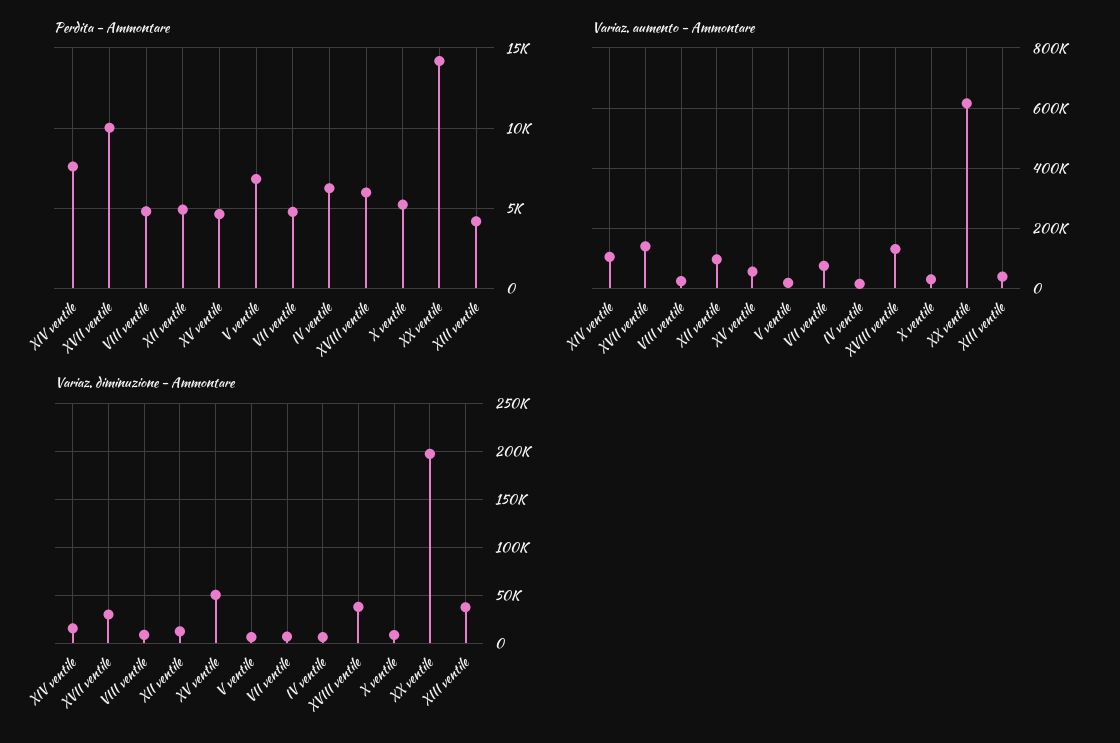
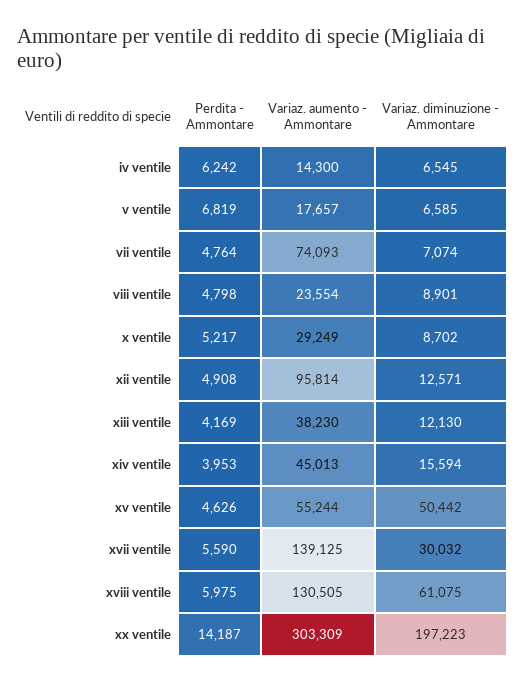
  {
    "Perdita - Ammontare": {
-     "XIV ventile": 7500,
+     "XIV ventile": 3953,
-     "XVII ventile": 10000,
+     "XVII ventile": 5590,
      "VIII ventile": 4798,
      "XII ventile": 4908,
      "XV ventile": 4626,
      "V ventile": 6819,
      "VII ventile": 4764,
      "IV ventile": 6242,
      "XVIII ventile": 5975,
      "X ventile": 5217,
      "XX ventile": 14187,
      "XIII ventile": 4169
    },
    "Variaz. aumento - Ammontare": {
-     "XIV ventile": 100000,
+     "XIV ventile": 45013,
      "XVII ventile": 139125,
      "VIII ventile": 23554,
      "XII ventile": 95814,
      "XV ventile": 55244,
      "V ventile": 17657,
      "VII ventile": 74093,
      "IV ventile": 14300,
      "XVIII ventile": 130505,
      "X ventile": 29249,
-     "XX ventile": 620000,
+     "XX ventile": 303309,
      "XIII ventile": 38230
    },
    "Variaz. diminuzione - Ammontare": {
      "XIV ventile": 15594,
      "XVII ventile": 30032,
      "VIII ventile": 8901,
      "XII ventile": 12571,
      "XV ventile": 50442,
      "V ventile": 6585,
      "VII ventile": 7074,
      "IV ventile": 6545,
-     "XVIII ventile": 40000,
+     "XVIII ventile": 61075,
      "X ventile": 8702,
      "XX ventile": 197223,
-     "XIII ventile": 40000
+     "XIII ventile": 12130
    }
  }

